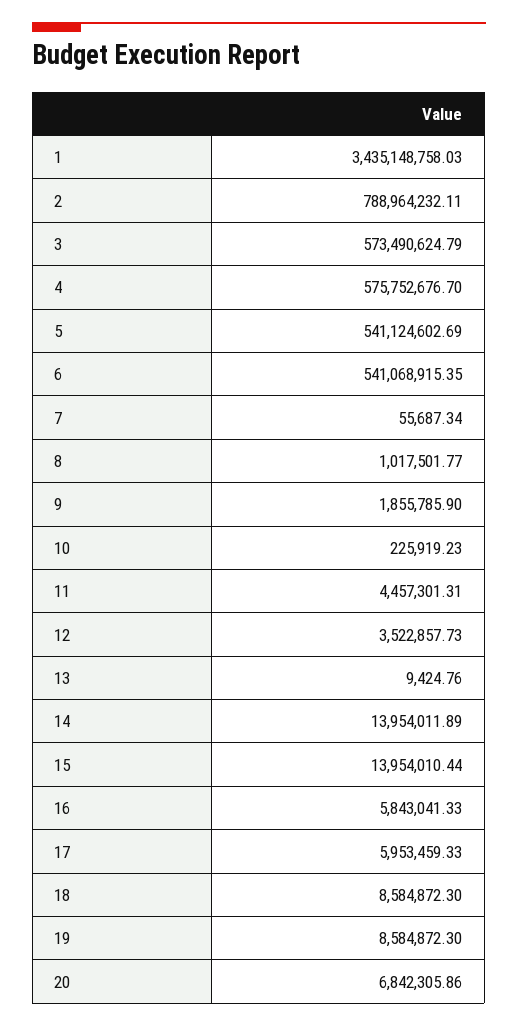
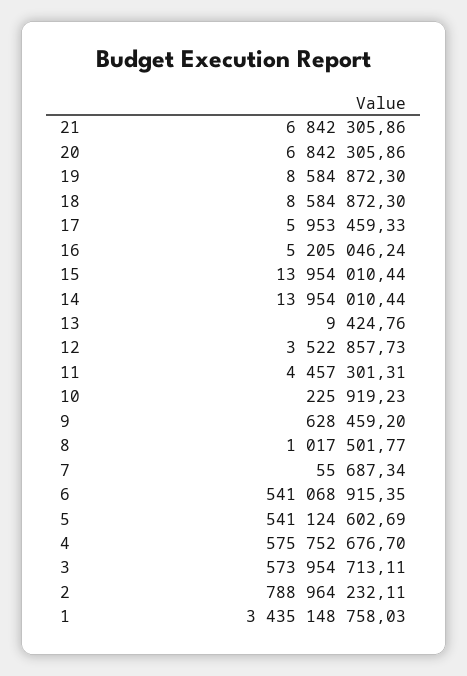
  {
    "1": 3435148758.03,
    "2": 788964232.11,
-   "3": 573490624.79,
+   "3": 573954713.11,
    "4": 575752676.7,
    "5": 541124602.69,
    "6": 541068915.35,
    "7": 55687.34,
    "8": 1017501.77,
-   "9": 1855785.9,
+   "9": 628459.2,
    "10": 225919.23,
    "11": 4457301.31,
    "12": 3522857.73,
    "13": 9424.76,
-   "14": 13954011.89,
+   "14": 13954010.44,
    "15": 13954010.44,
-   "16": 5843041.33,
+   "16": 5205046.24,
    "17": 5953459.33,
    "18": 8584872.3,
    "19": 8584872.3,
-   "20": 6842305.86
+   "20": 6842305.86,
+   "21": 6842305.86
  }

